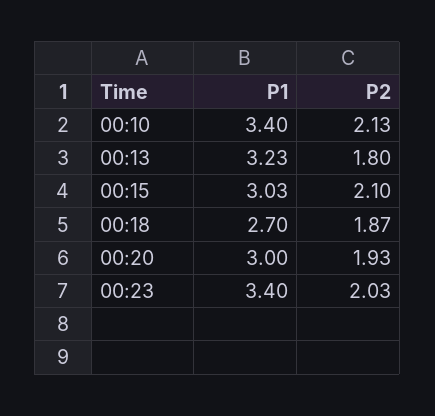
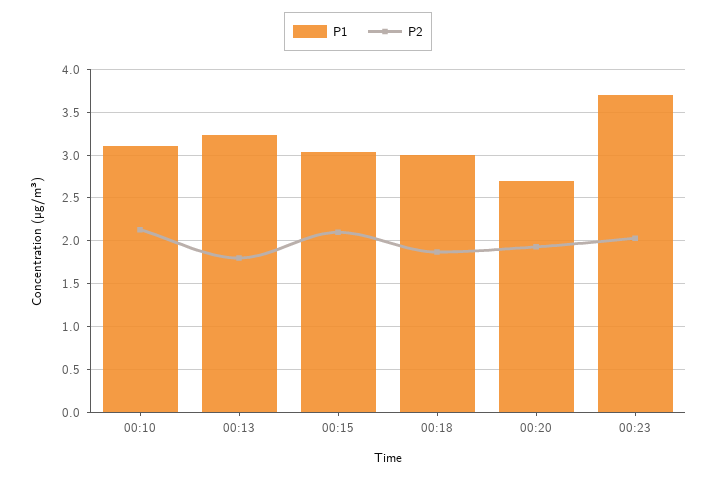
  {
    "P1": {
-     "00:10": 3.4,
+     "00:10": 3.1,
      "00:13": 3.23,
      "00:15": 3.03,
-     "00:18": 2.7,
+     "00:18": 3,
-     "00:20": 3,
+     "00:20": 2.7,
-     "00:23": 3.4
+     "00:23": 3.7
    },
    "P2": {
      "00:10": 2.13,
      "00:13": 1.8,
      "00:15": 2.1,
      "00:18": 1.87,
      "00:20": 1.93,
      "00:23": 2.03
    }
  }

